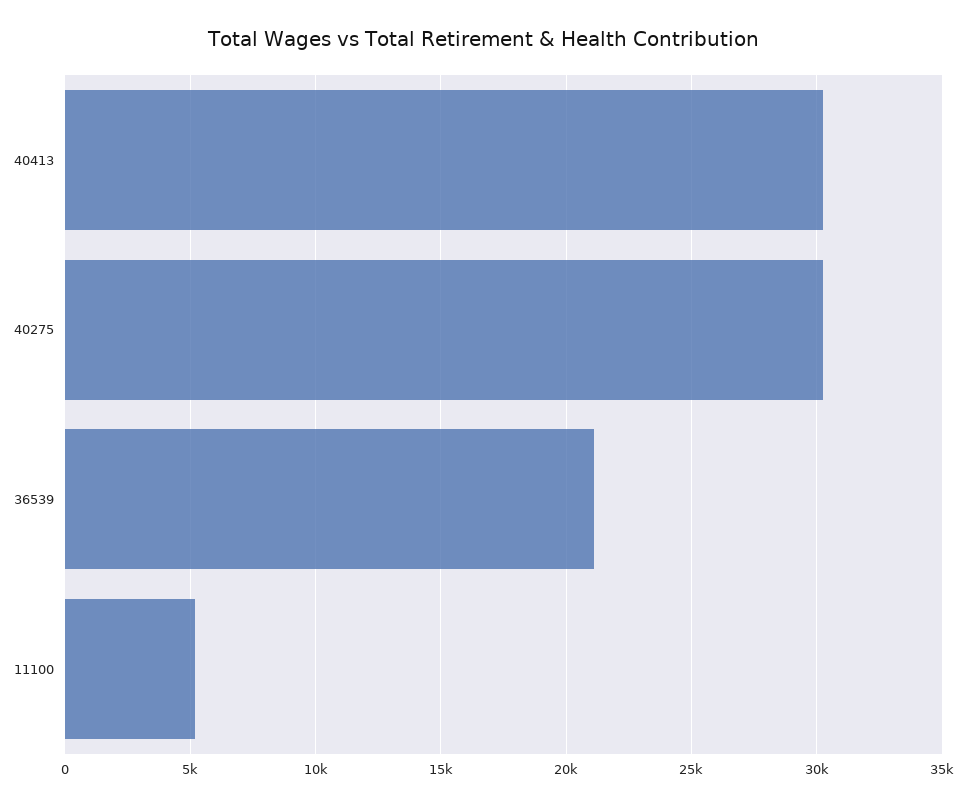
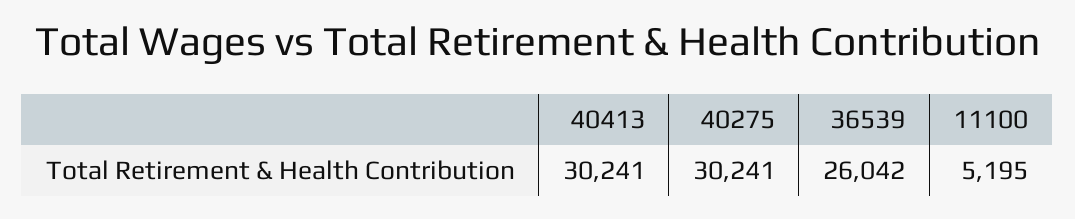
  {
    "40413": 30241,
    "40275": 30241,
-   "36539": 21000,
+   "36539": 26042,
    "11100": 5195
  }

